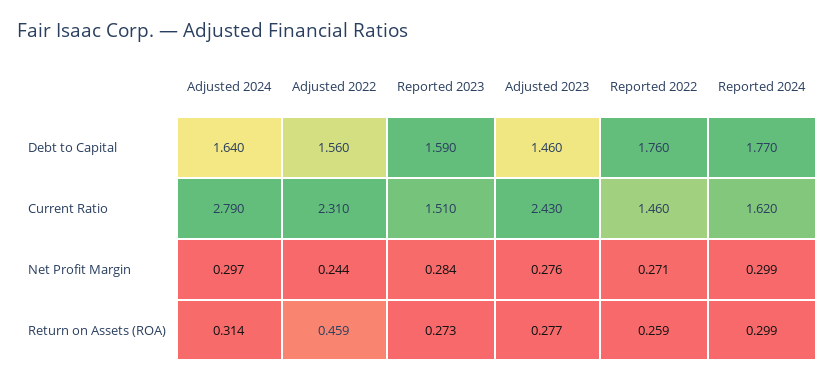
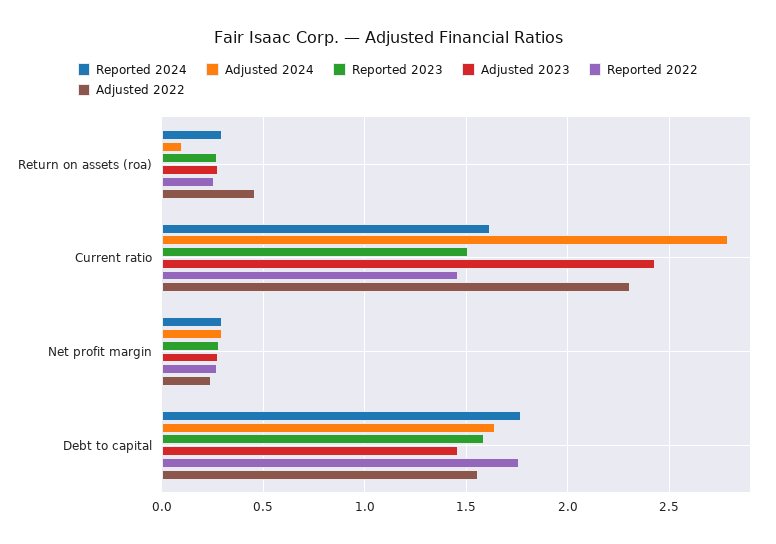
  {
    "Adjusted 2024": {
      "Debt to Capital": 1.64,
      "Current Ratio": 2.79,
      "Net Profit Margin": 0.297,
-     "Return on Assets (ROA)": 0.314
+     "Return on Assets (ROA)": 0.1
    },
    "Adjusted 2022": {
      "Debt to Capital": 1.56,
      "Current Ratio": 2.31,
      "Net Profit Margin": 0.244,
      "Return on Assets (ROA)": 0.459
    },
    "Reported 2023": {
      "Debt to Capital": 1.59,
      "Current Ratio": 1.51,
      "Net Profit Margin": 0.284,
      "Return on Assets (ROA)": 0.273
    },
    "Adjusted 2023": {
      "Debt to Capital": 1.46,
      "Current Ratio": 2.43,
      "Net Profit Margin": 0.276,
      "Return on Assets (ROA)": 0.277
    },
    "Reported 2022": {
      "Debt to Capital": 1.76,
      "Current Ratio": 1.46,
      "Net Profit Margin": 0.271,
      "Return on Assets (ROA)": 0.259
    },
    "Reported 2024": {
      "Debt to Capital": 1.77,
      "Current Ratio": 1.62,
      "Net Profit Margin": 0.299,
      "Return on Assets (ROA)": 0.299
    }
  }

